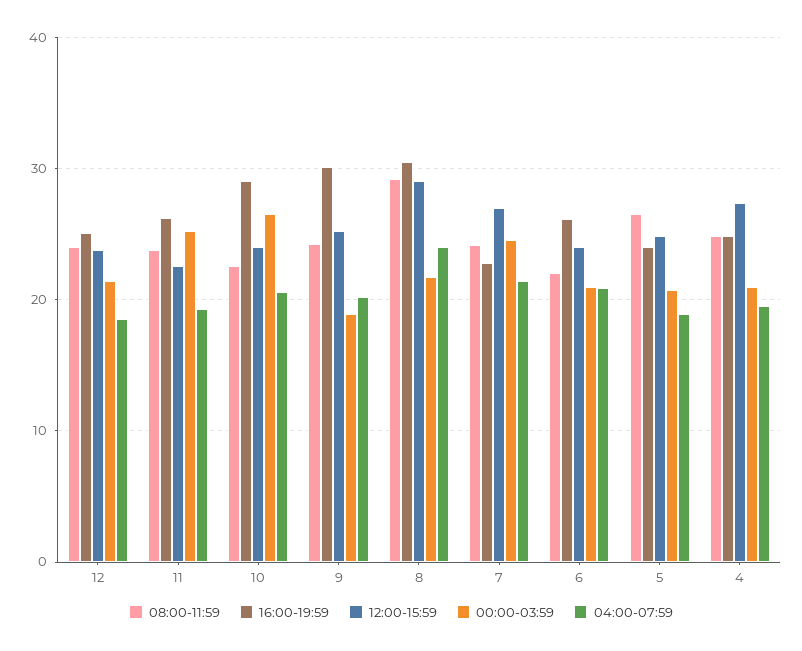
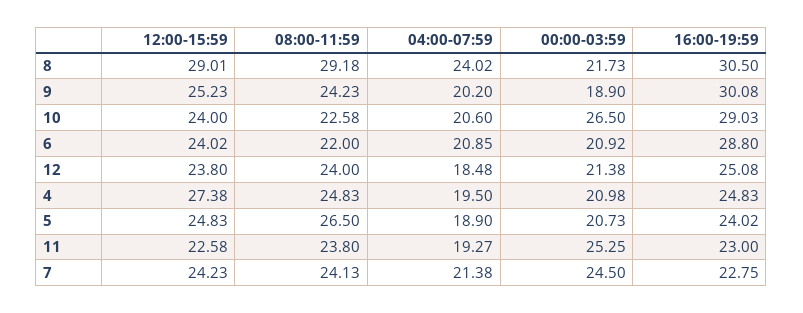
  {
    "08:00-11:59": {
      "12": 24,
      "11": 23.8,
      "10": 22.58,
      "9": 24.23,
      "8": 29.18,
      "7": 24.13,
      "6": 22,
      "5": 26.5,
      "4": 24.83
    },
    "16:00-19:59": {
      "12": 25.08,
-     "11": 26,
+     "11": 23,
      "10": 29.03,
      "9": 30.08,
      "8": 30.5,
      "7": 22.75,
-     "6": 26,
+     "6": 28.8,
      "5": 24.02,
      "4": 24.83
    },
    "12:00-15:59": {
      "12": 23.8,
      "11": 22.58,
      "10": 24,
      "9": 25.23,
      "8": 29.01,
-     "7": 27,
+     "7": 24.23,
      "6": 24.02,
      "5": 24.83,
      "4": 27.38
    },
    "00:00-03:59": {
      "12": 21.38,
      "11": 25.25,
      "10": 26.5,
      "9": 18.9,
      "8": 21.73,
      "7": 24.5,
      "6": 20.92,
      "5": 20.73,
      "4": 20.98
    },
    "04:00-07:59": {
      "12": 18.48,
      "11": 19.27,
      "10": 20.6,
      "9": 20.2,
      "8": 24.02,
      "7": 21.38,
      "6": 20.85,
      "5": 18.9,
      "4": 19.5
    }
  }

